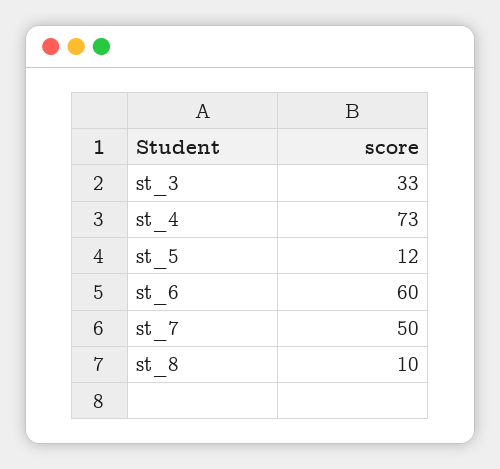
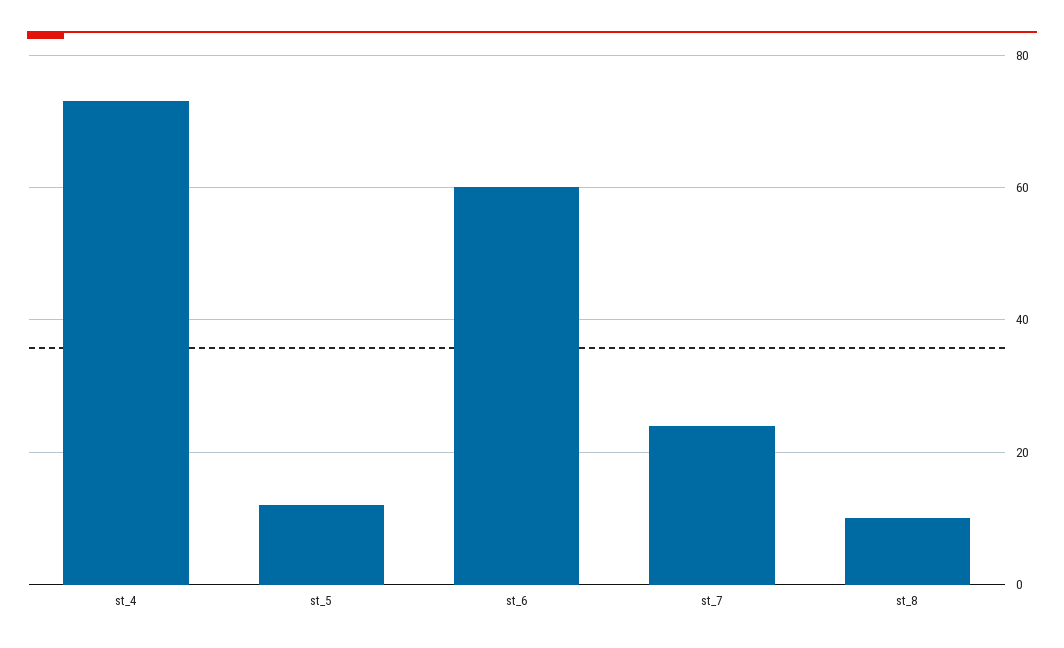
  {
-   "st_3": 33,
    "st_4": 73,
    "st_5": 12,
    "st_6": 60,
-   "st_7": 50,
+   "st_7": 25,
    "st_8": 10
  }

